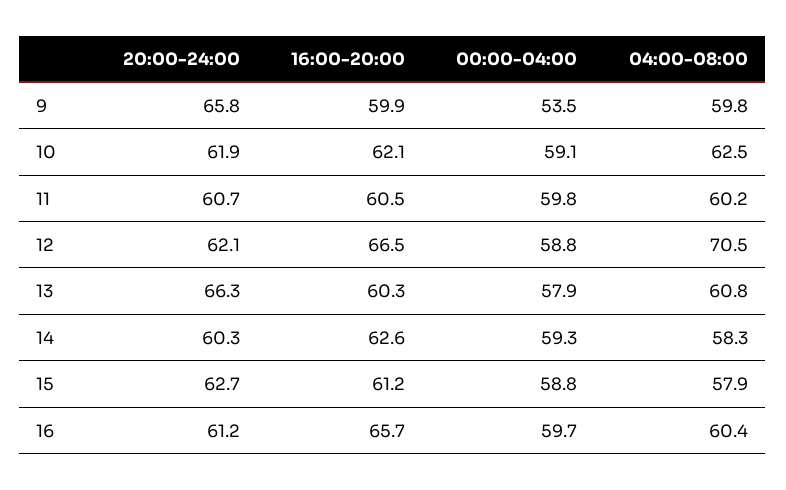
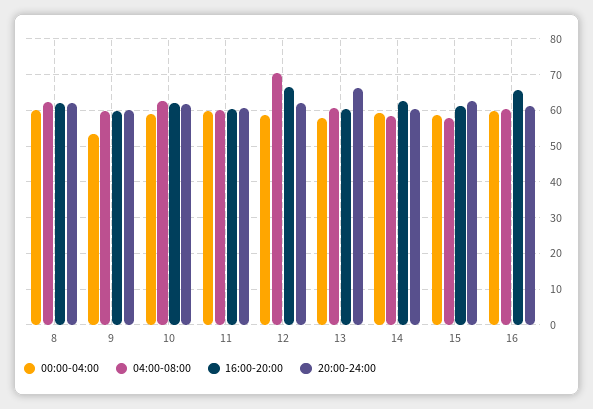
  {
    "20:00-24:00": {
-     "9": 65.8,
+     "9": 60,
      "10": 61.9,
      "11": 60.7,
      "12": 62.1,
      "13": 66.3,
      "14": 60.3,
      "15": 62.7,
-     "16": 61.2
+     "16": 61.2,
+     "8": 62
    },
    "16:00-20:00": {
      "9": 59.9,
      "10": 62.1,
      "11": 60.5,
      "12": 66.5,
      "13": 60.3,
      "14": 62.6,
      "15": 61.2,
-     "16": 65.7
+     "16": 65.7,
+     "8": 62
    },
    "00:00-04:00": {
      "9": 53.5,
      "10": 59.1,
      "11": 59.8,
      "12": 58.8,
      "13": 57.9,
      "14": 59.3,
      "15": 58.8,
-     "16": 59.7
+     "16": 59.7,
+     "8": 60
    },
    "04:00-08:00": {
      "9": 59.8,
      "10": 62.5,
      "11": 60.2,
      "12": 70.5,
      "13": 60.8,
      "14": 58.3,
      "15": 57.9,
-     "16": 60.4
+     "16": 60.4,
+     "8": 62
    }
  }

